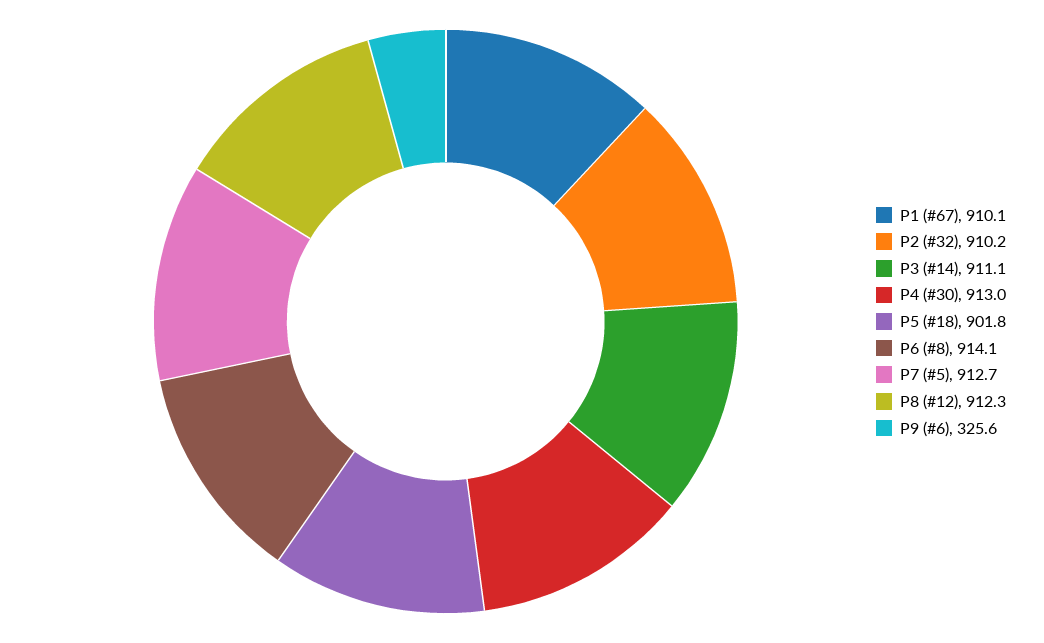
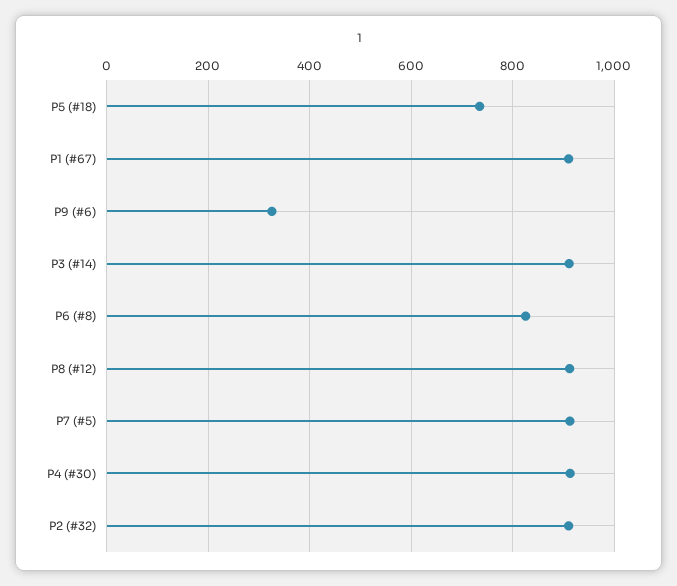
  {
    "P1 (#67)": 910.1,
    "P2 (#32)": 910.2,
    "P3 (#14)": 911.1,
    "P4 (#30)": 913,
-   "P5 (#18)": 901.8,
+   "P5 (#18)": 740,
-   "P6 (#8)": 914.1,
+   "P6 (#8)": 820,
    "P7 (#5)": 912.7,
    "P8 (#12)": 912.3,
    "P9 (#6)": 325.6
  }

